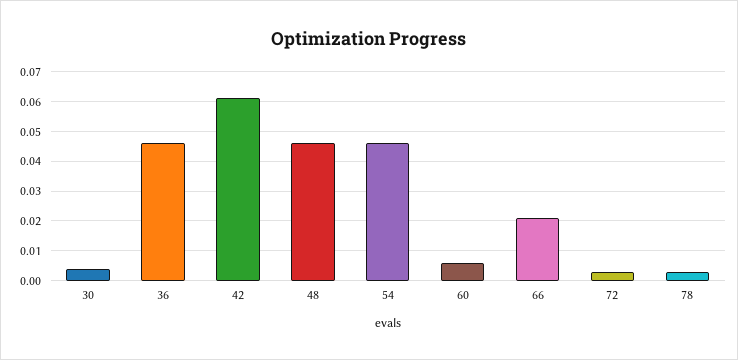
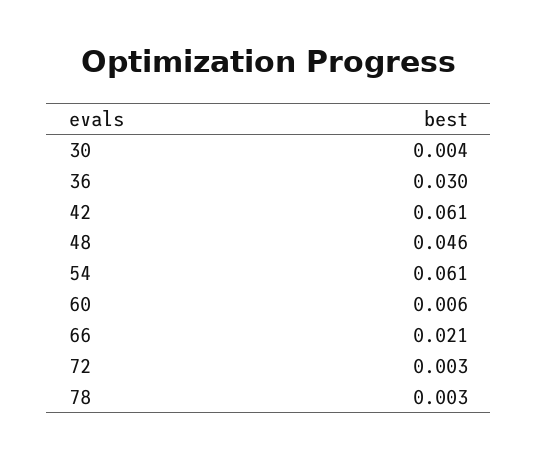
  {
    "30": 0.004,
-   "36": 0.045,
+   "36": 0.03,
    "42": 0.061,
    "48": 0.046,
-   "54": 0.045,
+   "54": 0.061,
    "60": 0.006,
    "66": 0.021,
    "72": 0.003,
    "78": 0.003
  }

